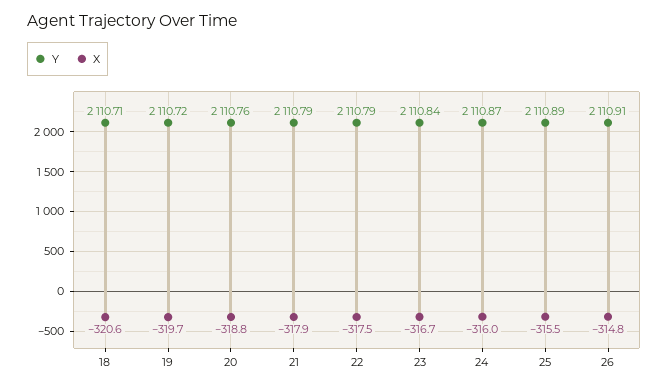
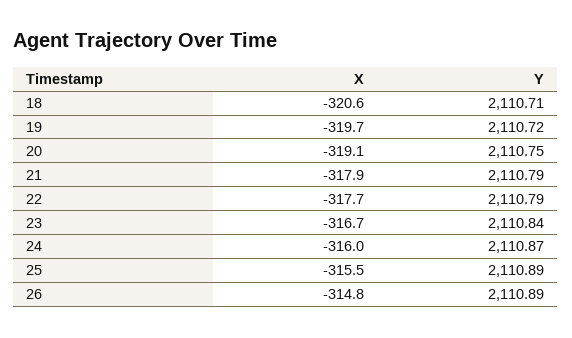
  {
    "Y": {
      "18": 2110.71,
      "19": 2110.72,
-     "20": 2110.76,
+     "20": 2110.75,
      "21": 2110.79,
      "22": 2110.79,
      "23": 2110.84,
      "24": 2110.87,
      "25": 2110.89,
-     "26": 2110.91
+     "26": 2110.89
    },
    "X": {
      "18": -320.6,
      "19": -319.7,
-     "20": -318.8,
+     "20": -319.1,
      "21": -317.9,
-     "22": -317.5,
+     "22": -317.7,
      "23": -316.7,
      "24": -316,
      "25": -315.5,
      "26": -314.8
    }
  }

